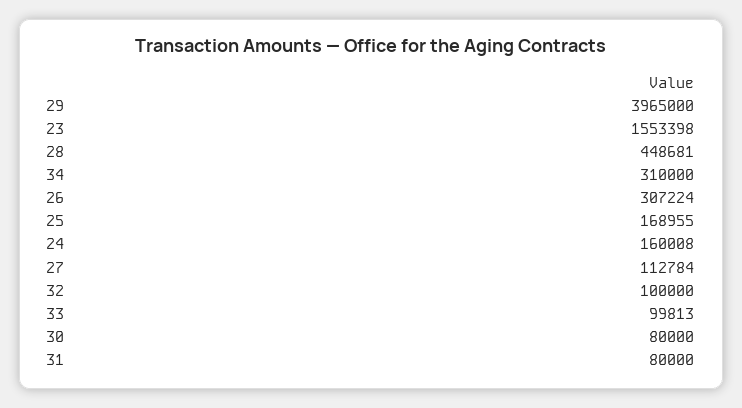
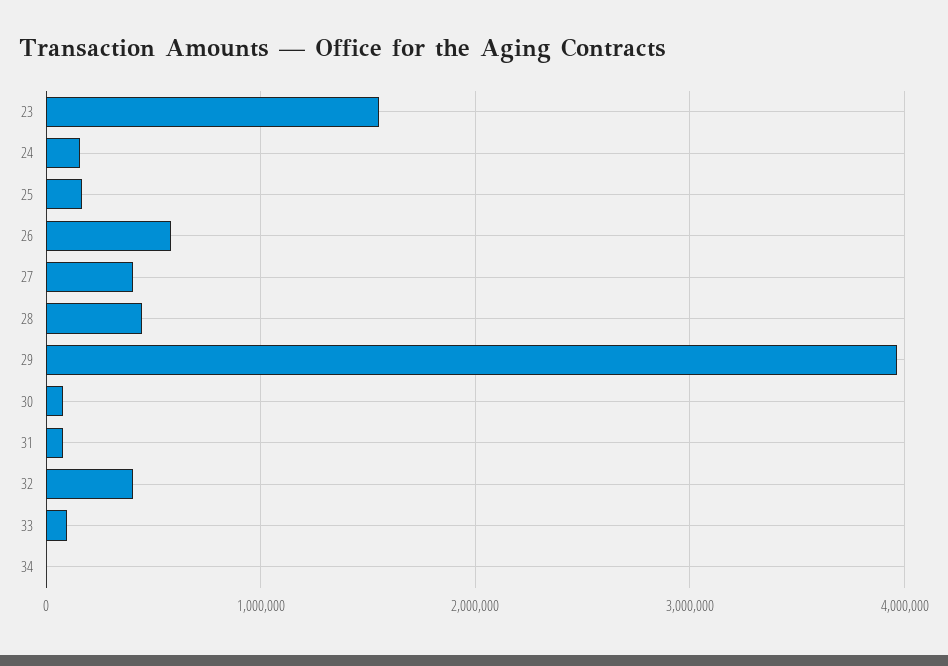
  {
    "29": 3965000,
    "23": 1553398,
    "28": 448681,
-   "34": 310000,
+   "34": 0,
-   "26": 307224,
+   "26": 600000,
    "25": 168955,
    "24": 160008,
-   "27": 112784,
+   "27": 400000,
-   "32": 100000,
+   "32": 400000,
    "33": 99813,
    "30": 80000,
    "31": 80000
  }

